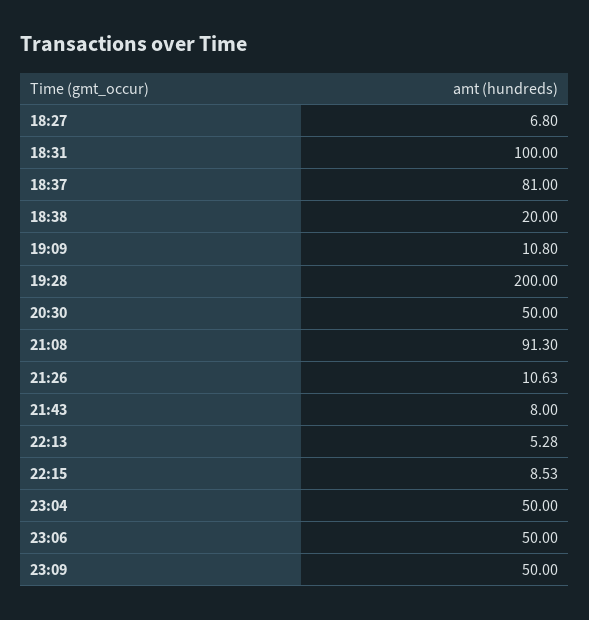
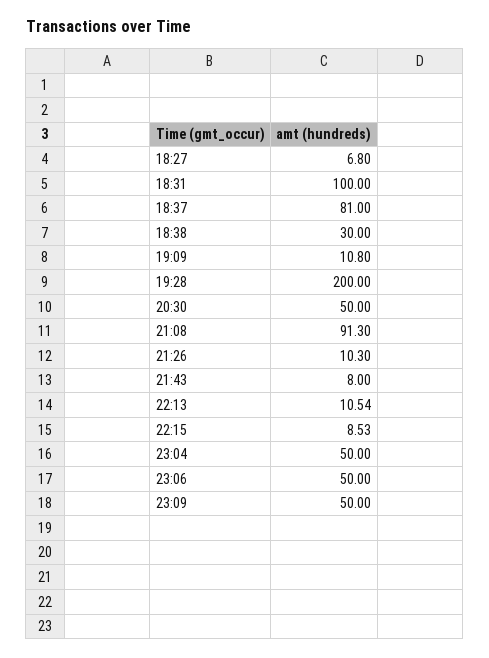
  {
    "18:27": 6.8,
    "18:31": 100,
    "18:37": 81,
-   "18:38": 20,
+   "18:38": 30,
    "19:09": 10.8,
    "19:28": 200,
    "20:30": 50,
    "21:08": 91.3,
-   "21:26": 10.63,
+   "21:26": 10.3,
    "21:43": 8,
-   "22:13": 5.28,
+   "22:13": 10.54,
    "22:15": 8.53,
    "23:04": 50,
    "23:06": 50,
    "23:09": 50
  }

